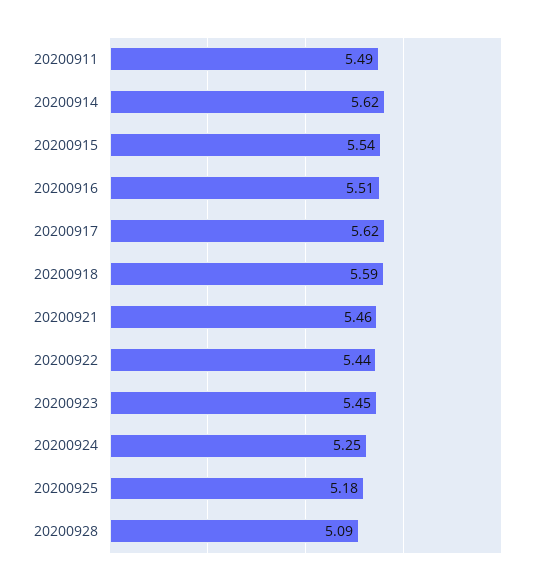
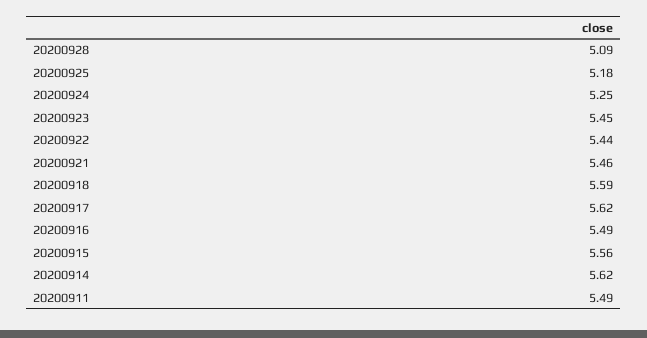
  {
    "20200911": 5.49,
    "20200914": 5.62,
-   "20200915": 5.54,
+   "20200915": 5.56,
-   "20200916": 5.51,
+   "20200916": 5.49,
    "20200917": 5.62,
    "20200918": 5.59,
    "20200921": 5.46,
    "20200922": 5.44,
    "20200923": 5.45,
    "20200924": 5.25,
    "20200925": 5.18,
    "20200928": 5.09
  }

